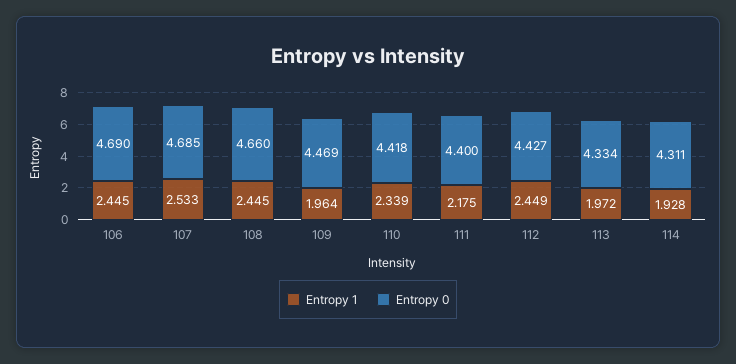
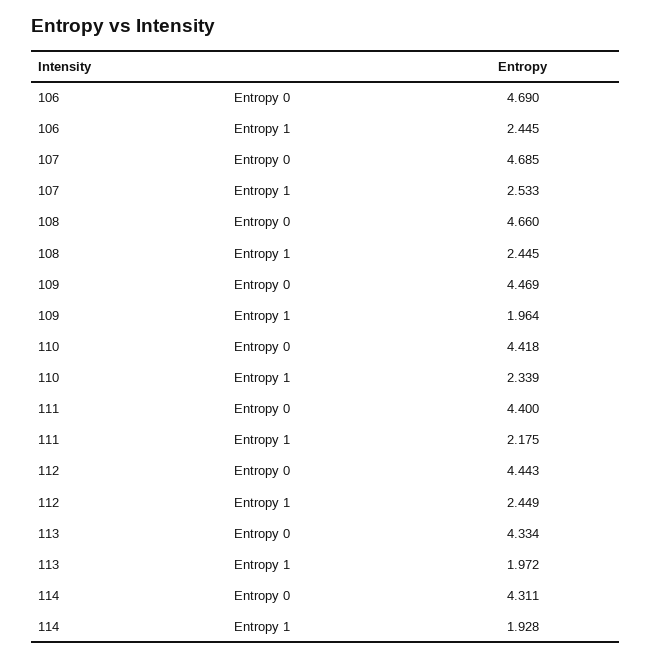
  {
    "Entropy 1": {
      "106": 2.445,
      "107": 2.533,
      "108": 2.445,
      "109": 1.964,
      "110": 2.339,
      "111": 2.175,
      "112": 2.449,
      "113": 1.972,
      "114": 1.928
    },
    "Entropy 0": {
      "106": 4.69,
      "107": 4.685,
      "108": 4.66,
      "109": 4.469,
      "110": 4.418,
      "111": 4.4,
-     "112": 4.427,
+     "112": 4.443,
      "113": 4.334,
      "114": 4.311
    }
  }

